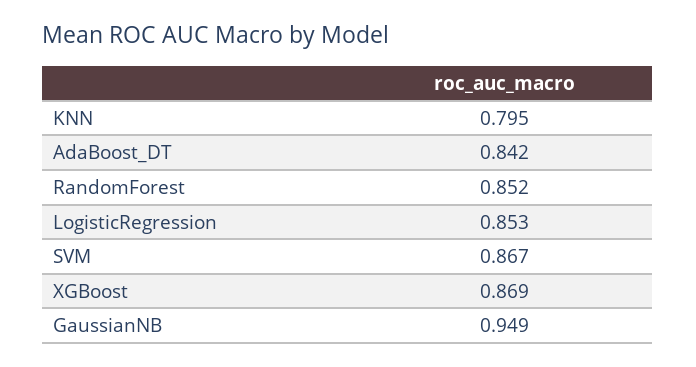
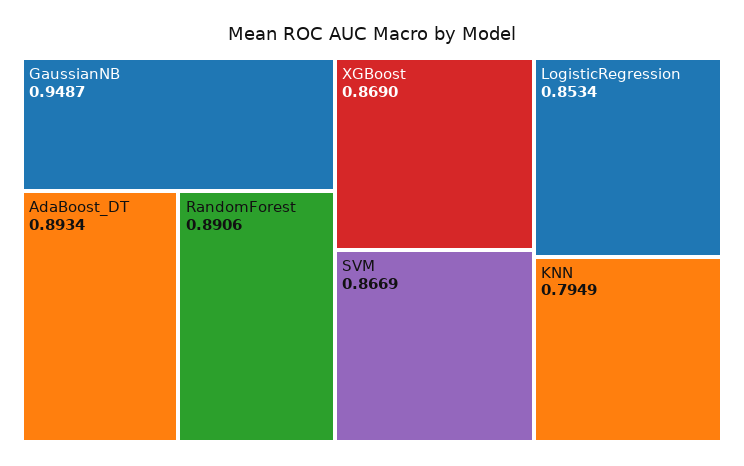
  {
    "KNN": 0.7949,
-   "AdaBoost_DT": 0.842,
+   "AdaBoost_DT": 0.8934,
-   "RandomForest": 0.852,
+   "RandomForest": 0.8906,
    "LogisticRegression": 0.8534,
    "SVM": 0.8669,
    "XGBoost": 0.869,
    "GaussianNB": 0.9487
  }

